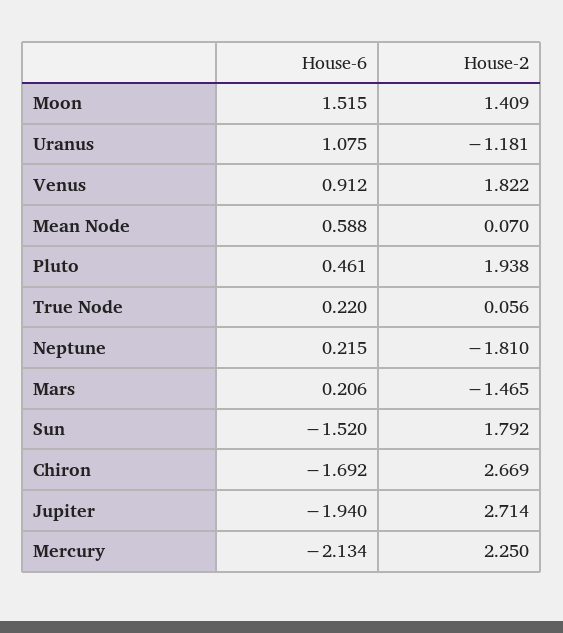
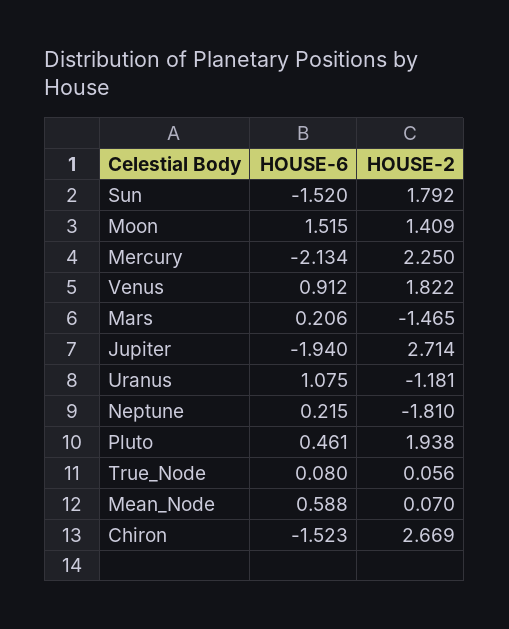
  {
    "House-6": {
      "Moon": 1.515,
      "Uranus": 1.075,
      "Venus": 0.912,
      "Mean Node": 0.588,
      "Pluto": 0.461,
-     "True Node": 0.22,
+     "True Node": 0.08,
      "Neptune": 0.215,
      "Mars": 0.206,
      "Sun": -1.52,
-     "Chiron": -1.692,
+     "Chiron": -1.523,
      "Jupiter": -1.94,
      "Mercury": -2.134
    },
    "House-2": {
      "Moon": 1.409,
      "Uranus": -1.181,
      "Venus": 1.822,
      "Mean Node": 0.07,
      "Pluto": 1.938,
      "True Node": 0.056,
      "Neptune": -1.81,
      "Mars": -1.465,
      "Sun": 1.792,
      "Chiron": 2.669,
      "Jupiter": 2.714,
      "Mercury": 2.25
    }
  }

